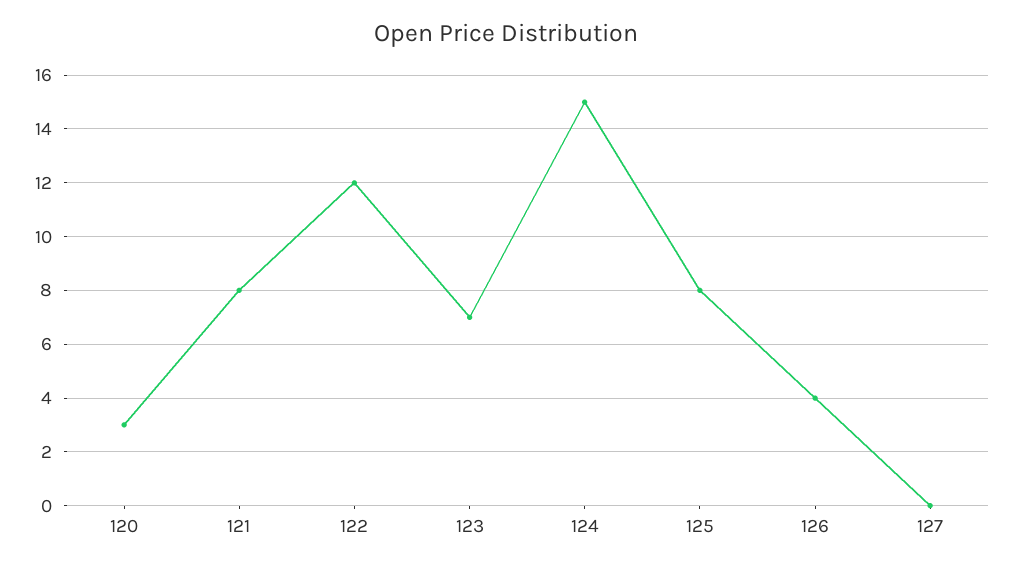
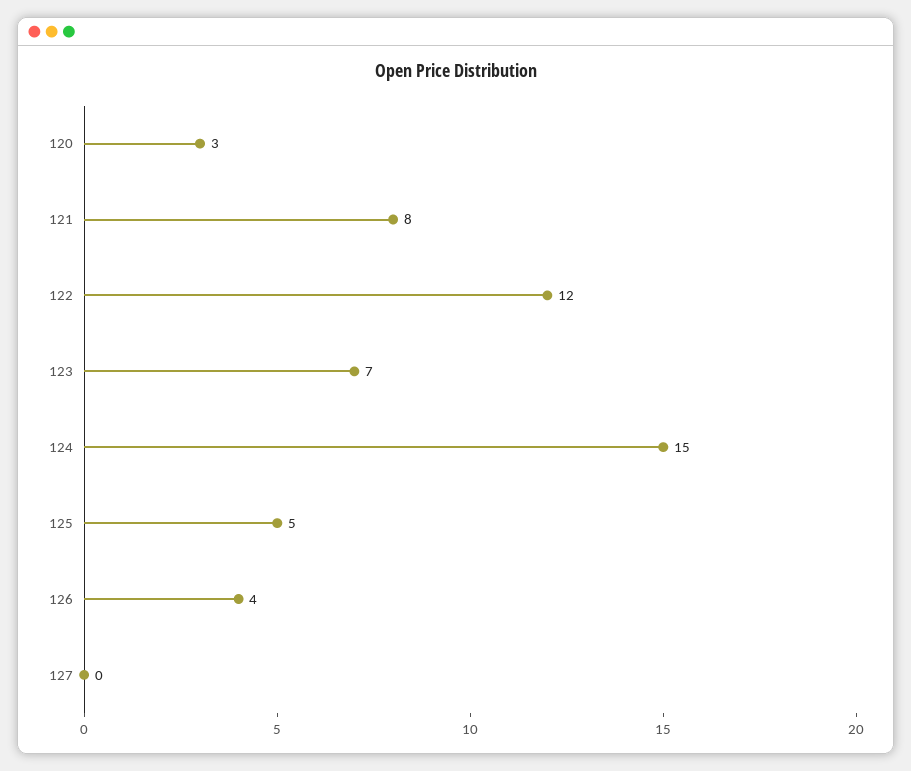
  {
    "120": 3,
    "121": 8,
    "122": 12,
    "123": 7,
    "124": 15,
-   "125": 8,
+   "125": 5,
    "126": 4,
    "127": 0
  }

